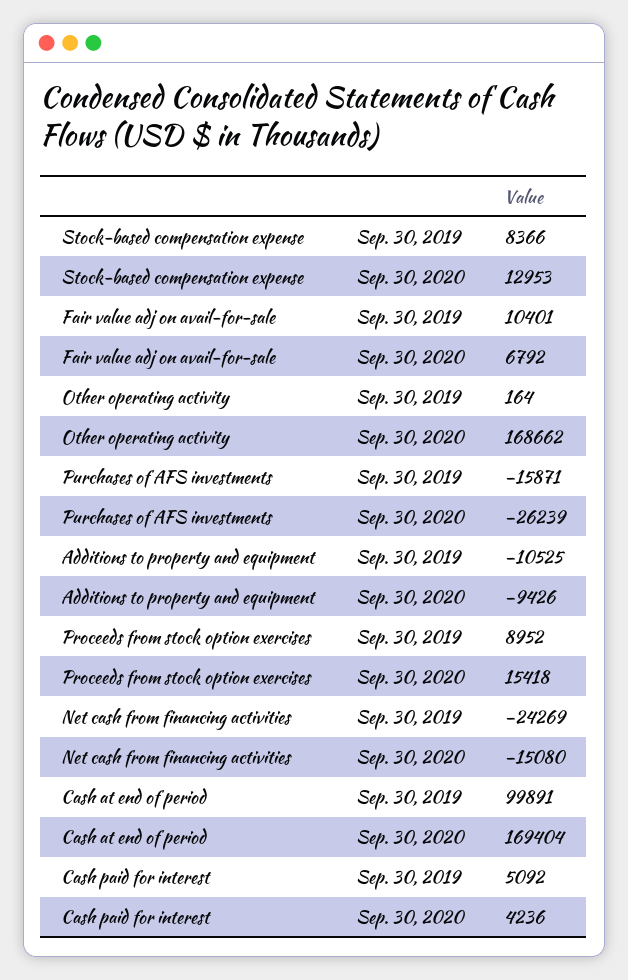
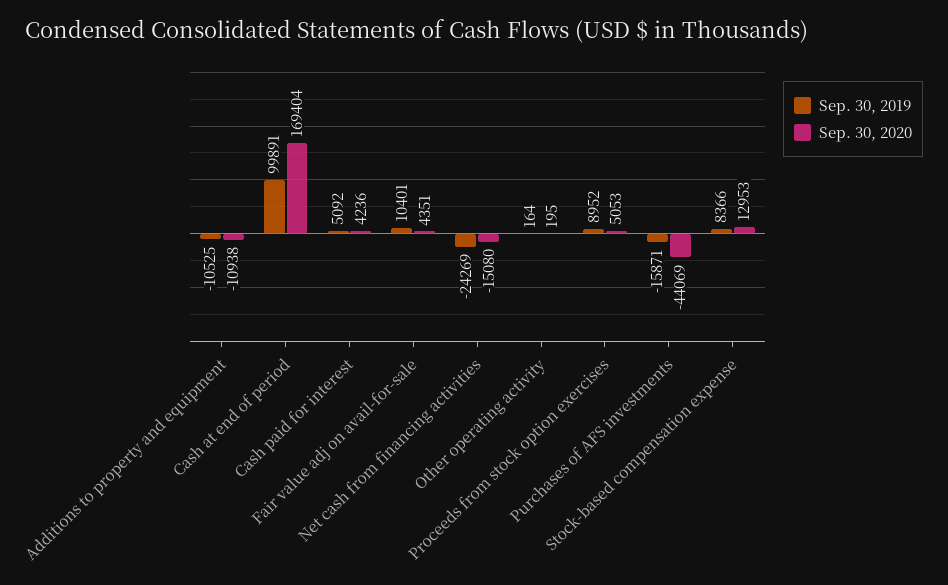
  {
    "Sep. 30, 2019": {
      "Stock-based compensation expense": 8366,
      "Fair value adj on avail-for-sale": 10401,
      "Other operating activity": 164,
      "Purchases of AFS investments": -15871,
      "Additions to property and equipment": -10525,
      "Proceeds from stock option exercises": 8952,
      "Net cash from financing activities": -24269,
      "Cash at end of period": 99891,
      "Cash paid for interest": 5092
    },
    "Sep. 30, 2020": {
      "Stock-based compensation expense": 12953,
-     "Fair value adj on avail-for-sale": 6792,
+     "Fair value adj on avail-for-sale": 4351,
-     "Other operating activity": 168662,
+     "Other operating activity": 195,
-     "Purchases of AFS investments": -26239,
+     "Purchases of AFS investments": -44069,
-     "Additions to property and equipment": -9426,
+     "Additions to property and equipment": -10938,
-     "Proceeds from stock option exercises": 15418,
+     "Proceeds from stock option exercises": 5053,
      "Net cash from financing activities": -15080,
      "Cash at end of period": 169404,
      "Cash paid for interest": 4236
    }
  }

